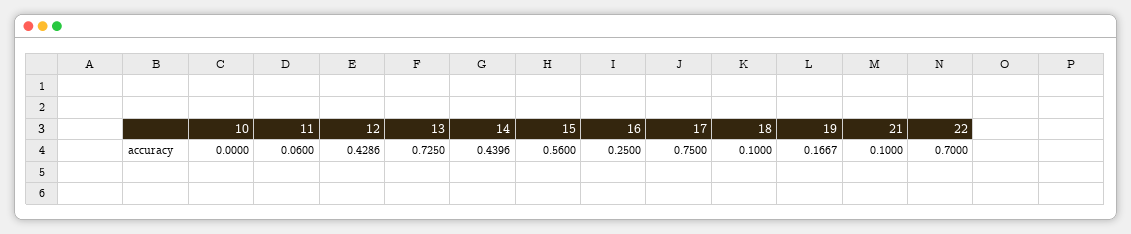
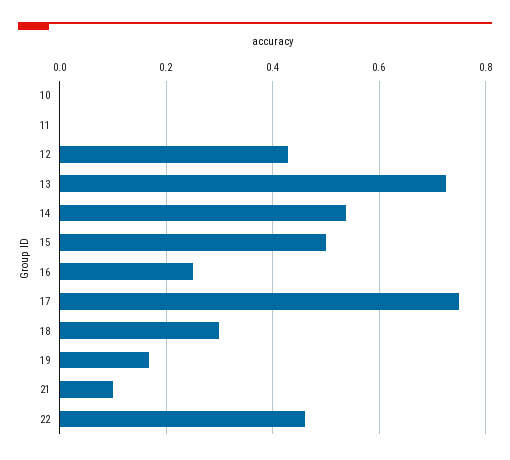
  {
    "10": 0,
-   "11": 0.06,
+   "11": 0,
    "12": 0.4286,
    "13": 0.725,
-   "14": 0.4396,
+   "14": 0.54,
-   "15": 0.56,
+   "15": 0.5,
    "16": 0.25,
    "17": 0.75,
-   "18": 0.1,
+   "18": 0.3,
    "19": 0.1667,
    "21": 0.1,
-   "22": 0.7
+   "22": 0.46
  }

